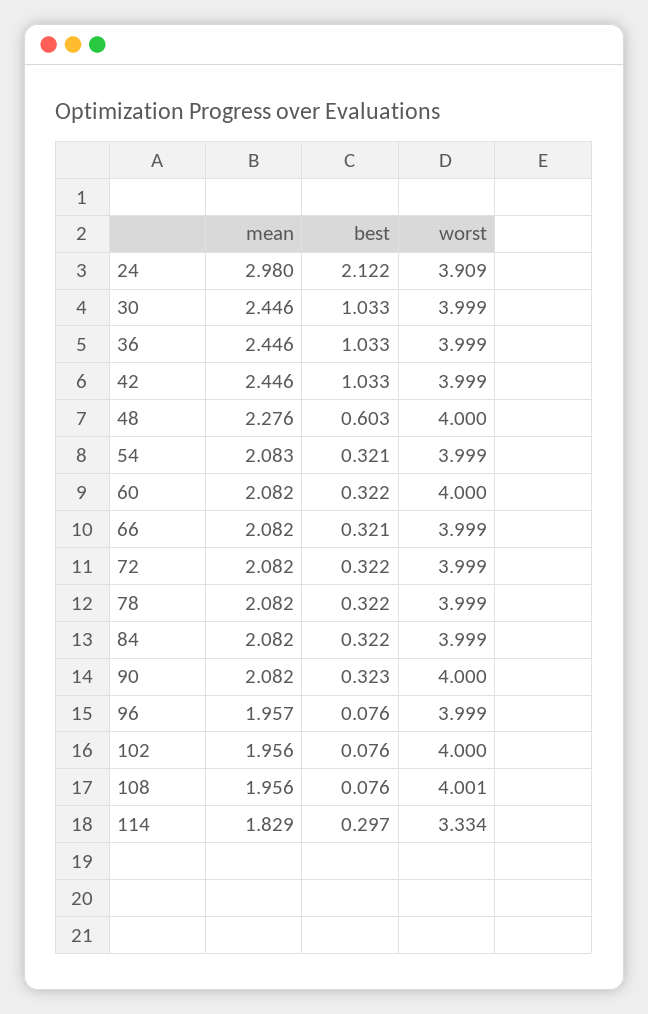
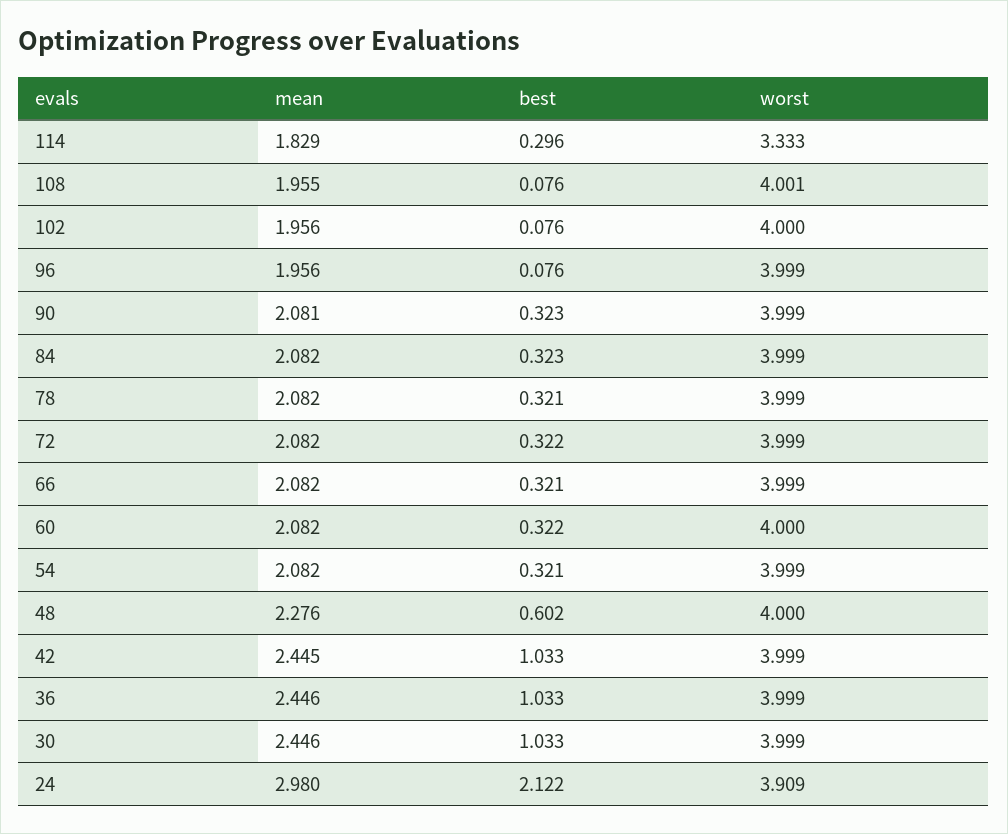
  {
    "mean": {
      "24": 2.98,
      "30": 2.446,
      "36": 2.446,
-     "42": 2.446,
+     "42": 2.445,
      "48": 2.276,
-     "54": 2.083,
+     "54": 2.082,
      "60": 2.082,
      "66": 2.082,
      "72": 2.082,
      "78": 2.082,
      "84": 2.082,
-     "90": 2.082,
+     "90": 2.081,
-     "96": 1.957,
+     "96": 1.956,
      "102": 1.956,
-     "108": 1.956,
+     "108": 1.955,
      "114": 1.829
    },
    "best": {
      "24": 2.122,
      "30": 1.033,
      "36": 1.033,
      "42": 1.033,
-     "48": 0.603,
+     "48": 0.602,
      "54": 0.321,
      "60": 0.322,
      "66": 0.321,
      "72": 0.322,
-     "78": 0.322,
+     "78": 0.321,
-     "84": 0.322,
+     "84": 0.323,
      "90": 0.323,
      "96": 0.076,
      "102": 0.076,
      "108": 0.076,
-     "114": 0.297
+     "114": 0.296
    },
    "worst": {
      "24": 3.909,
      "30": 3.999,
      "36": 3.999,
      "42": 3.999,
      "48": 4,
      "54": 3.999,
      "60": 4,
      "66": 3.999,
      "72": 3.999,
      "78": 3.999,
      "84": 3.999,
-     "90": 4,
+     "90": 3.999,
      "96": 3.999,
      "102": 4,
      "108": 4.001,
-     "114": 3.334
+     "114": 3.333
    }
  }

